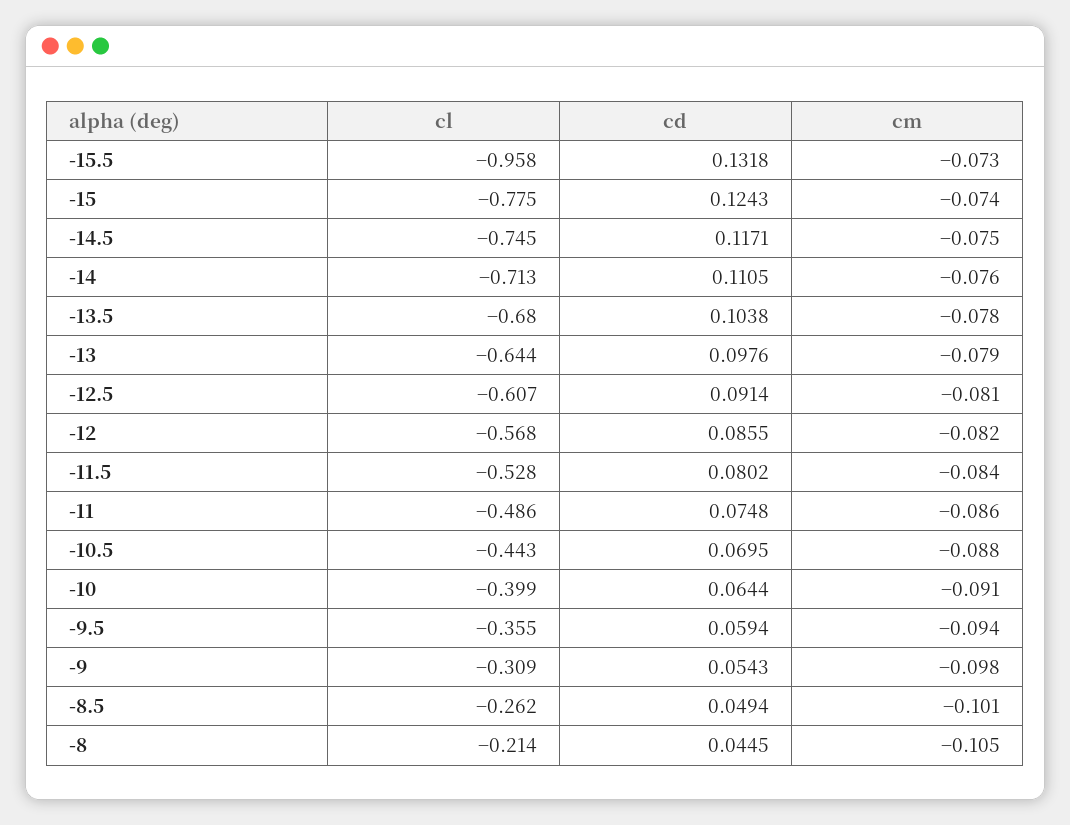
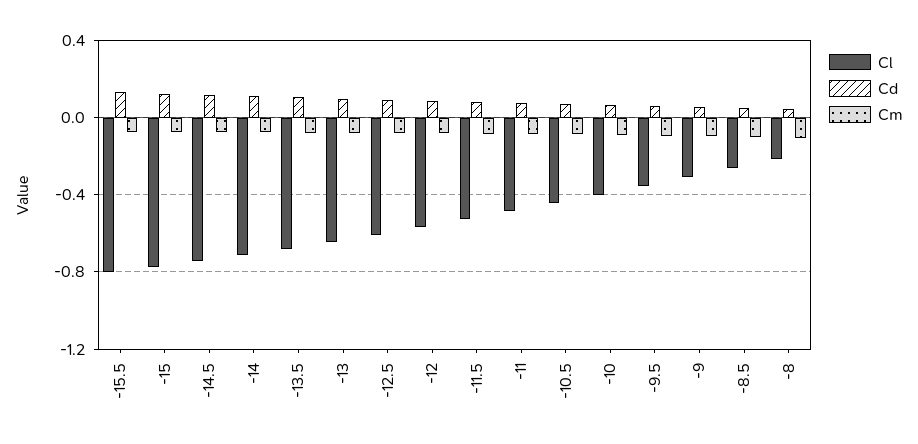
  {
    "cl": {
-     "-15.5": -0.958,
+     "-15.5": -0.8,
      "-15": -0.775,
      "-14.5": -0.745,
      "-14": -0.713,
      "-13.5": -0.68,
      "-13": -0.644,
      "-12.5": -0.607,
      "-12": -0.568,
      "-11.5": -0.528,
      "-11": -0.486,
      "-10.5": -0.443,
      "-10": -0.399,
      "-9.5": -0.355,
      "-9": -0.309,
      "-8.5": -0.262,
      "-8": -0.214
    },
    "cd": {
      "-15.5": 0.1318,
      "-15": 0.1243,
      "-14.5": 0.1171,
      "-14": 0.1105,
      "-13.5": 0.1038,
      "-13": 0.0976,
      "-12.5": 0.0914,
      "-12": 0.0855,
      "-11.5": 0.0802,
      "-11": 0.0748,
      "-10.5": 0.0695,
      "-10": 0.0644,
      "-9.5": 0.0594,
      "-9": 0.0543,
      "-8.5": 0.0494,
      "-8": 0.0445
    },
    "cm": {
      "-15.5": -0.073,
      "-15": -0.074,
      "-14.5": -0.075,
      "-14": -0.076,
      "-13.5": -0.078,
      "-13": -0.079,
      "-12.5": -0.081,
      "-12": -0.082,
      "-11.5": -0.084,
      "-11": -0.086,
      "-10.5": -0.088,
      "-10": -0.091,
      "-9.5": -0.094,
      "-9": -0.098,
      "-8.5": -0.101,
      "-8": -0.105
    }
  }

